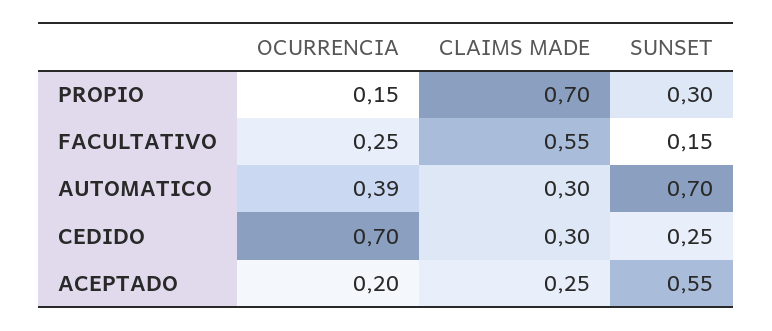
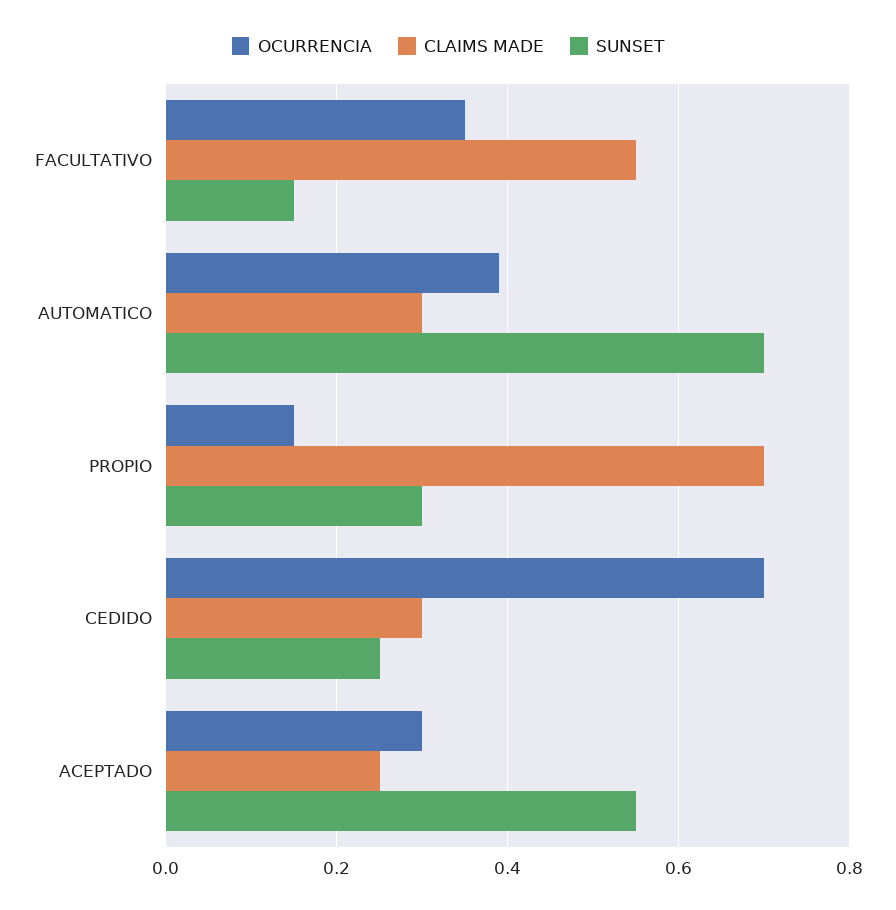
  {
    "OCURRENCIA": {
      "PROPIO": 0.15,
-     "FACULTATIVO": 0.25,
+     "FACULTATIVO": 0.35,
      "AUTOMATICO": 0.39,
      "CEDIDO": 0.7,
-     "ACEPTADO": 0.2
+     "ACEPTADO": 0.3
    },
    "CLAIMS MADE": {
      "PROPIO": 0.7,
      "FACULTATIVO": 0.55,
      "AUTOMATICO": 0.3,
      "CEDIDO": 0.3,
      "ACEPTADO": 0.25
    },
    "SUNSET": {
      "PROPIO": 0.3,
      "FACULTATIVO": 0.15,
      "AUTOMATICO": 0.7,
      "CEDIDO": 0.25,
      "ACEPTADO": 0.55
    }
  }

